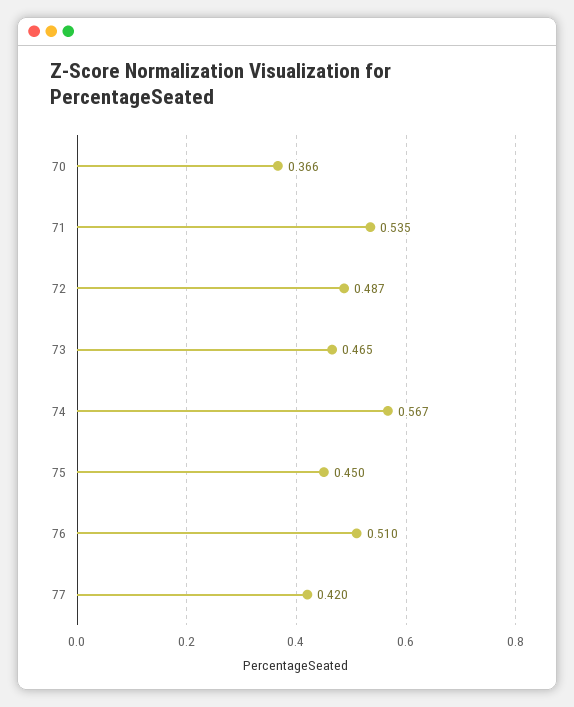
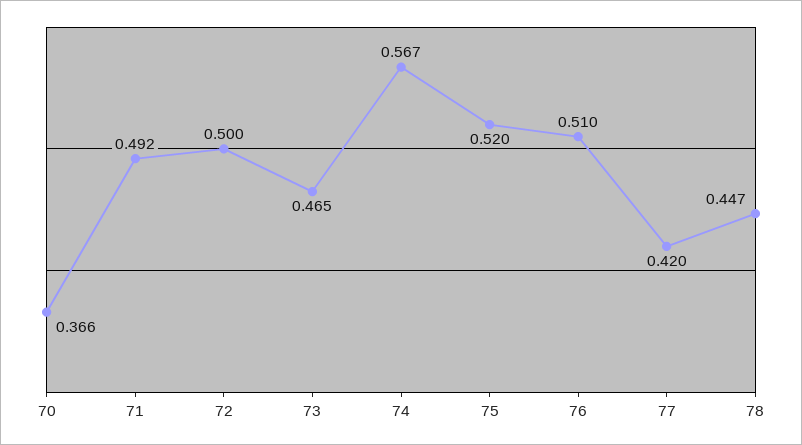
  {
    "70": 0.366,
-   "71": 0.535,
+   "71": 0.492,
-   "72": 0.487,
+   "72": 0.5,
    "73": 0.465,
    "74": 0.567,
-   "75": 0.45,
+   "75": 0.52,
    "76": 0.51,
-   "77": 0.42
+   "77": 0.42,
+   "78": 0.447
  }

